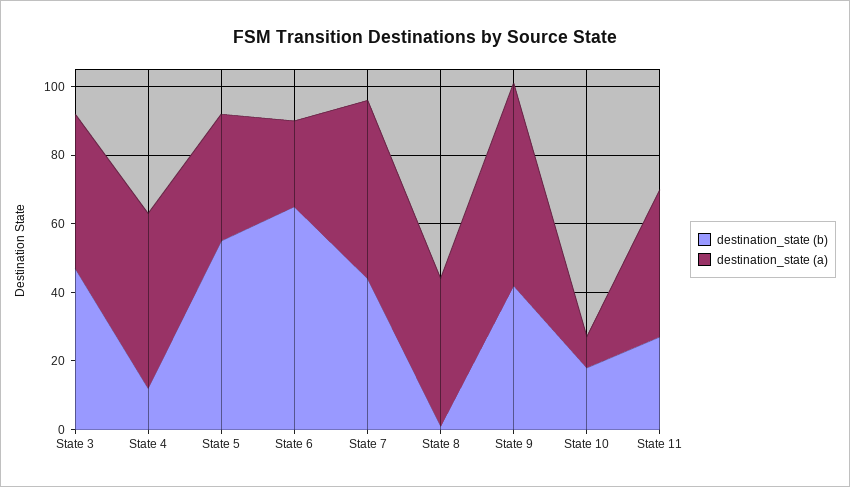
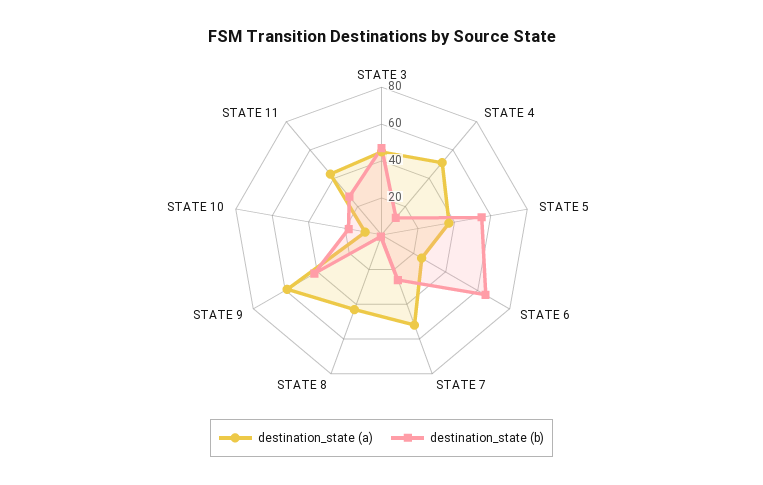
  {
    "destination_state (b)": {
      "State 3": 45,
      "State 4": 10,
      "State 5": 55,
      "State 6": 65,
-     "State 7": 45,
+     "State 7": 25,
      "State 8": 0,
      "State 9": 40,
      "State 10": 20,
      "State 11": 25
    },
    "destination_state (a)": {
      "State 3": 45,
      "State 4": 50,
      "State 5": 35,
      "State 6": 25,
      "State 7": 50,
      "State 8": 45,
      "State 9": 60,
      "State 10": 10,
      "State 11": 45
    }
  }

